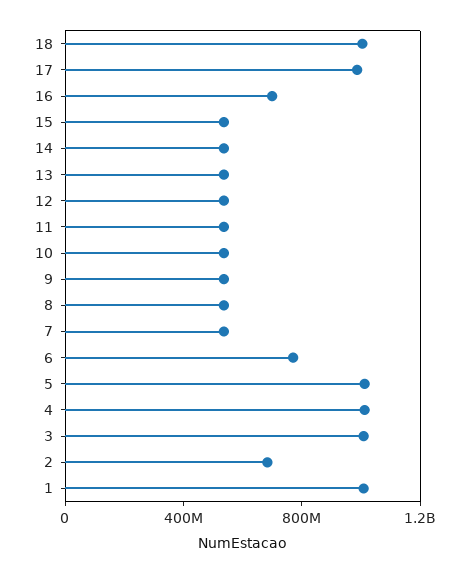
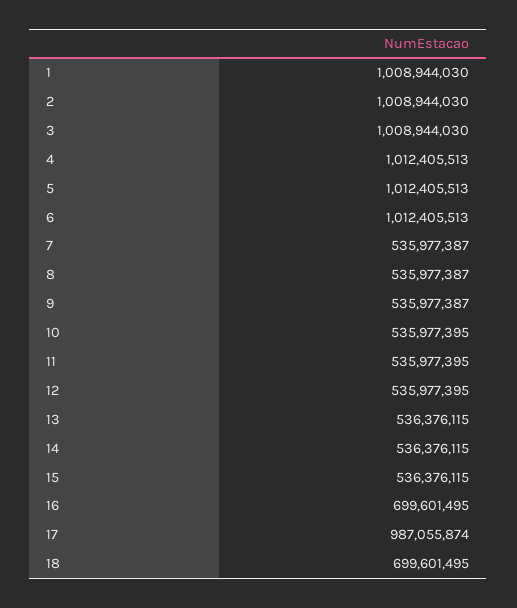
  {
-   "18": 1000000000,
+   "18": 699601495,
    "17": 987055874,
    "16": 699601495,
    "15": 536376115,
    "14": 536376115,
    "13": 536376115,
    "12": 535977395,
    "11": 535977395,
    "10": 535977395,
    "9": 535977387,
    "8": 535977387,
    "7": 535977387,
-   "6": 800000000,
+   "6": 1012405513,
    "5": 1012405513,
    "4": 1012405513,
    "3": 1008944030,
-   "2": 700000000,
+   "2": 1008944030,
    "1": 1008944030
  }

